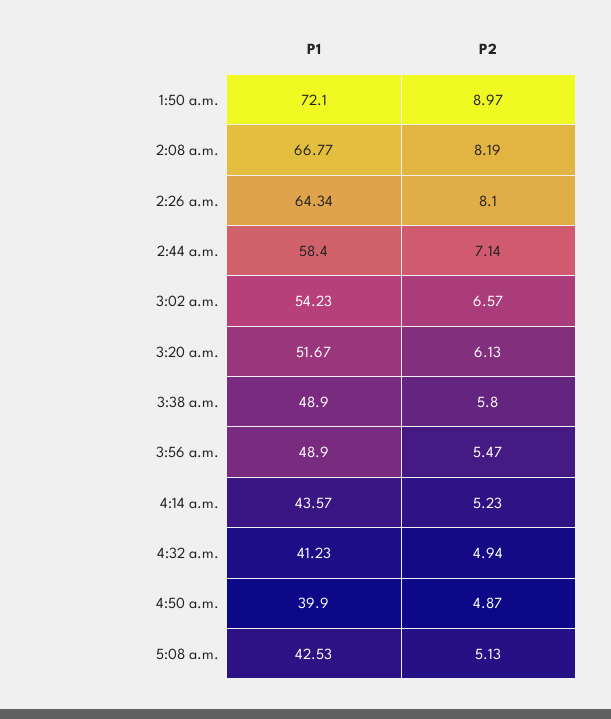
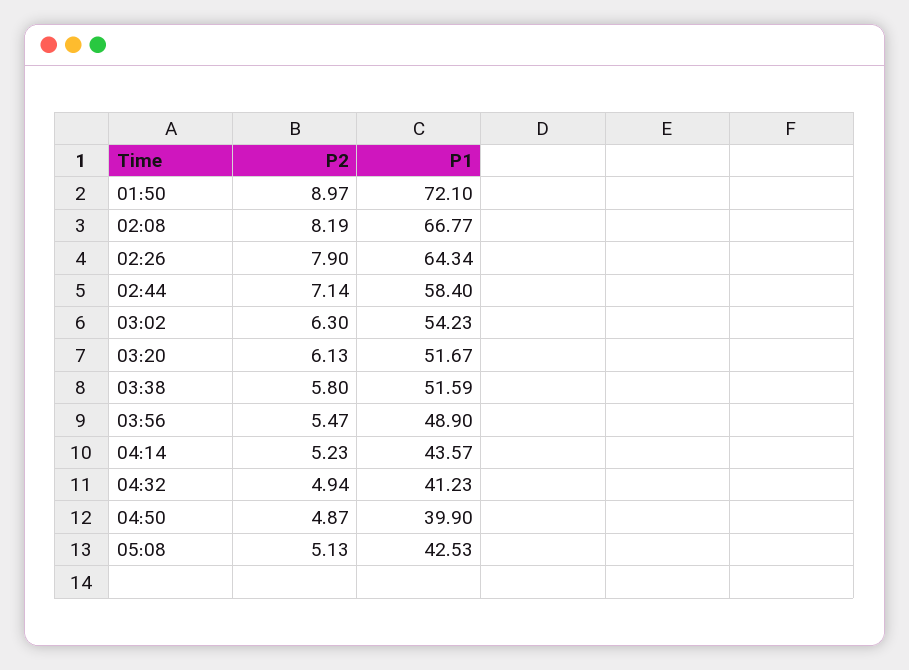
  {
    "P1": {
      "1:50 a.m.": 72.1,
      "2:08 a.m.": 66.77,
      "2:26 a.m.": 64.34,
      "2:44 a.m.": 58.4,
      "3:02 a.m.": 54.23,
      "3:20 a.m.": 51.67,
-     "3:38 a.m.": 48.9,
+     "3:38 a.m.": 51.59,
      "3:56 a.m.": 48.9,
      "4:14 a.m.": 43.57,
      "4:32 a.m.": 41.23,
      "4:50 a.m.": 39.9,
      "5:08 a.m.": 42.53
    },
    "P2": {
      "1:50 a.m.": 8.97,
      "2:08 a.m.": 8.19,
-     "2:26 a.m.": 8.1,
+     "2:26 a.m.": 7.9,
      "2:44 a.m.": 7.14,
-     "3:02 a.m.": 6.57,
+     "3:02 a.m.": 6.3,
      "3:20 a.m.": 6.13,
      "3:38 a.m.": 5.8,
      "3:56 a.m.": 5.47,
      "4:14 a.m.": 5.23,
      "4:32 a.m.": 4.94,
      "4:50 a.m.": 4.87,
      "5:08 a.m.": 5.13
    }
  }

